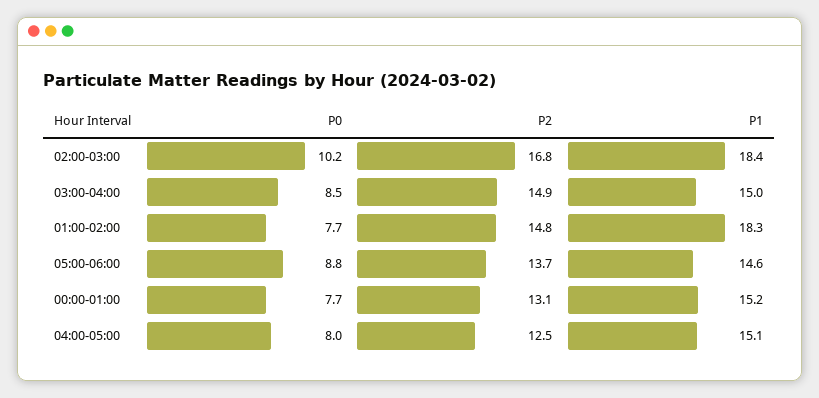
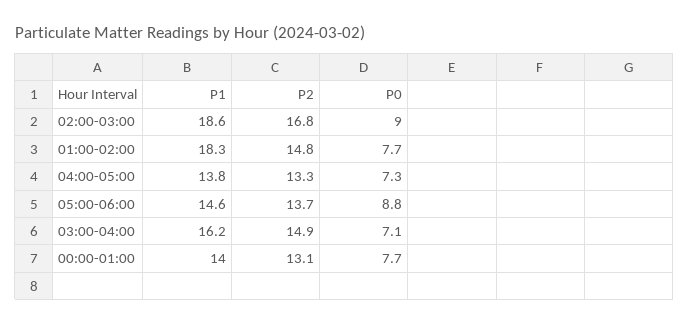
  {
    "P0": {
-     "02:00-03:00": 10.2,
+     "02:00-03:00": 9,
-     "03:00-04:00": 8.5,
+     "03:00-04:00": 7.1,
      "01:00-02:00": 7.7,
      "05:00-06:00": 8.8,
      "00:00-01:00": 7.7,
-     "04:00-05:00": 8
+     "04:00-05:00": 7.3
    },
    "P2": {
      "02:00-03:00": 16.8,
      "03:00-04:00": 14.9,
      "01:00-02:00": 14.8,
      "05:00-06:00": 13.7,
      "00:00-01:00": 13.1,
-     "04:00-05:00": 12.5
+     "04:00-05:00": 13.3
    },
    "P1": {
-     "02:00-03:00": 18.4,
+     "02:00-03:00": 18.6,
-     "03:00-04:00": 15,
+     "03:00-04:00": 16.2,
      "01:00-02:00": 18.3,
      "05:00-06:00": 14.6,
-     "00:00-01:00": 15.2,
+     "00:00-01:00": 14,
-     "04:00-05:00": 15.1
+     "04:00-05:00": 13.8
    }
  }

